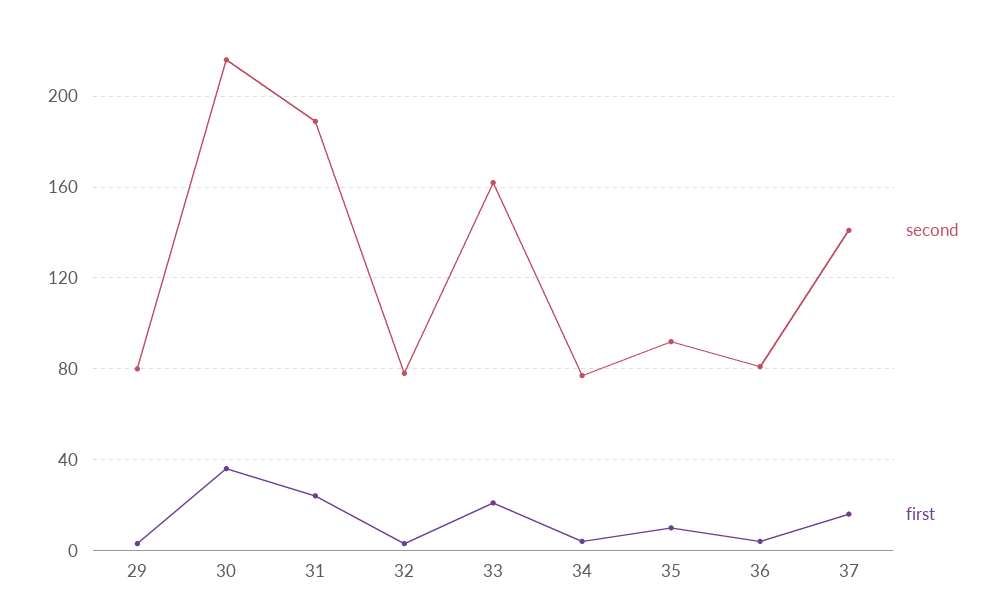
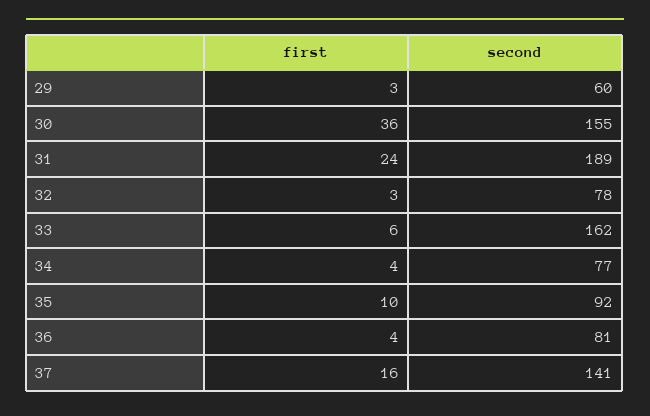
  {
    "second": {
-     "29": 80,
+     "29": 60,
-     "30": 215,
+     "30": 155,
      "31": 189,
      "32": 78,
      "33": 162,
      "34": 77,
      "35": 92,
      "36": 81,
      "37": 141
    },
    "first": {
      "29": 3,
      "30": 36,
      "31": 24,
      "32": 3,
-     "33": 20,
+     "33": 6,
      "34": 4,
      "35": 10,
      "36": 4,
      "37": 16
    }
  }

